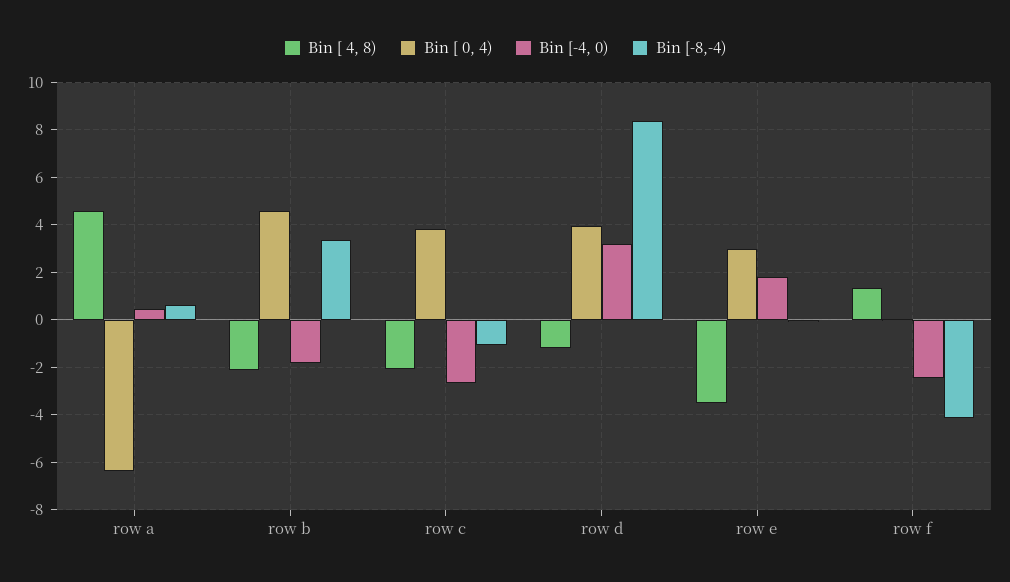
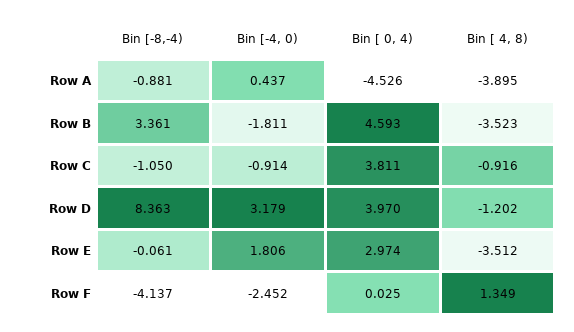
  {
    "Bin [ 4, 8)": {
-     "row a": 4.5,
+     "row a": -3.895,
-     "row b": -2,
+     "row b": -3.523,
-     "row c": -2,
+     "row c": -0.916,
      "row d": -1.202,
      "row e": -3.512,
      "row f": 1.349
    },
    "Bin [ 0, 4)": {
-     "row a": -6.5,
+     "row a": -4.526,
      "row b": 4.593,
      "row c": 3.811,
      "row d": 3.97,
      "row e": 2.974,
      "row f": 0.025
    },
    "Bin [-4, 0)": {
      "row a": 0.437,
      "row b": -1.811,
-     "row c": -2.5,
+     "row c": -0.914,
      "row d": 3.179,
      "row e": 1.806,
      "row f": -2.452
    },
    "Bin [-8,-4)": {
-     "row a": 0.5,
+     "row a": -0.881,
      "row b": 3.361,
      "row c": -1.05,
      "row d": 8.363,
      "row e": -0.061,
      "row f": -4.137
    }
  }

